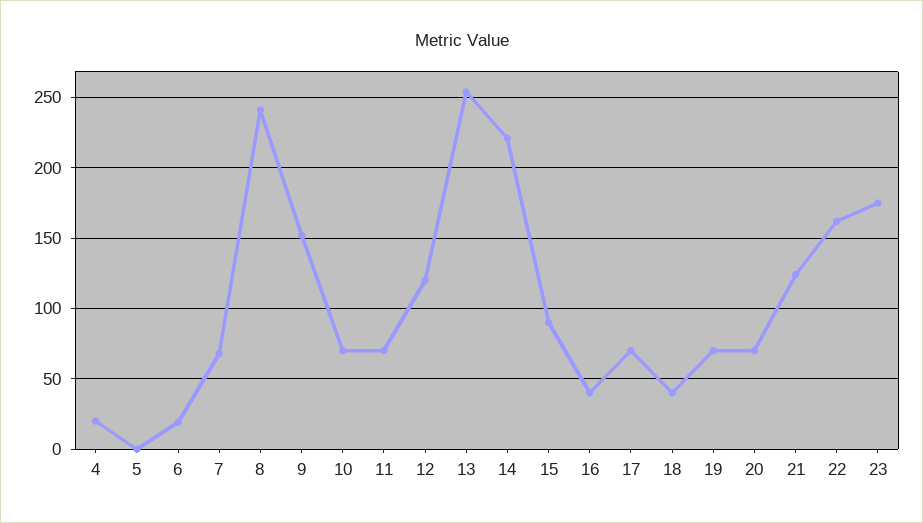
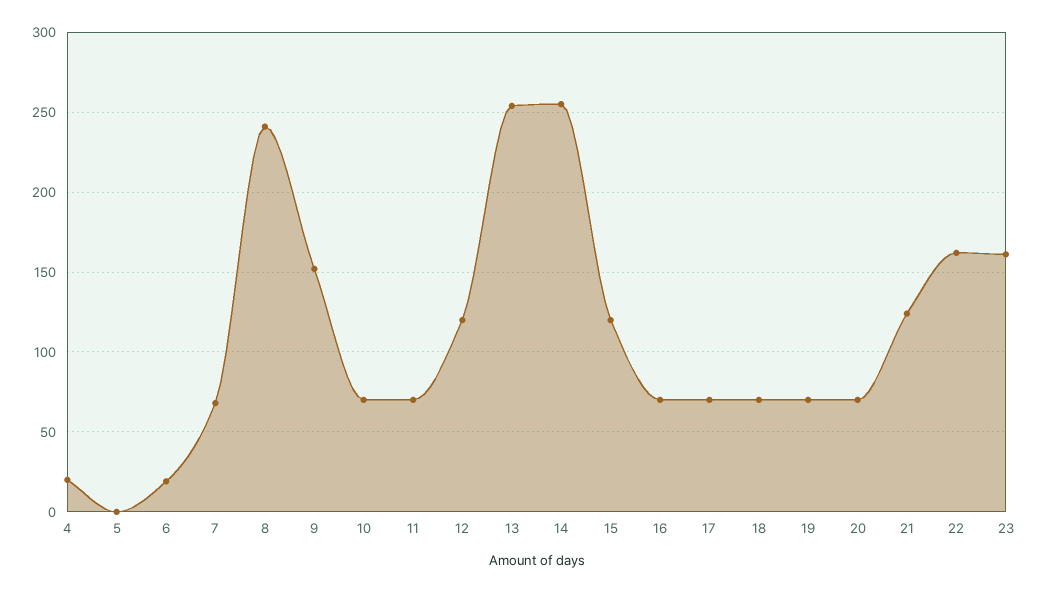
  {
    "4": 20,
    "5": 0,
    "6": 20,
    "7": 70,
    "8": 240,
    "9": 150,
    "10": 70,
    "11": 70,
    "12": 120,
    "13": 255,
-   "14": 220,
+   "14": 255,
-   "15": 90,
+   "15": 120,
-   "16": 40,
+   "16": 70,
    "17": 70,
-   "18": 40,
+   "18": 70,
    "19": 70,
    "20": 70,
    "21": 125,
    "22": 160,
-   "23": 175
+   "23": 160
  }

